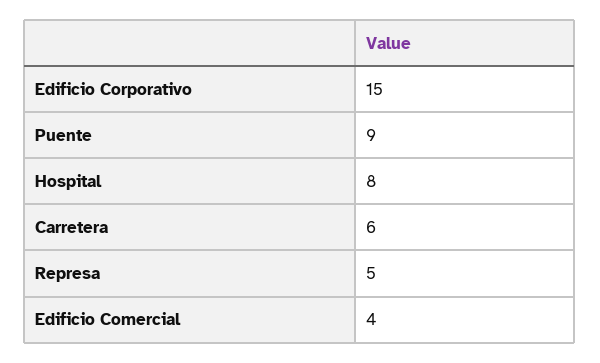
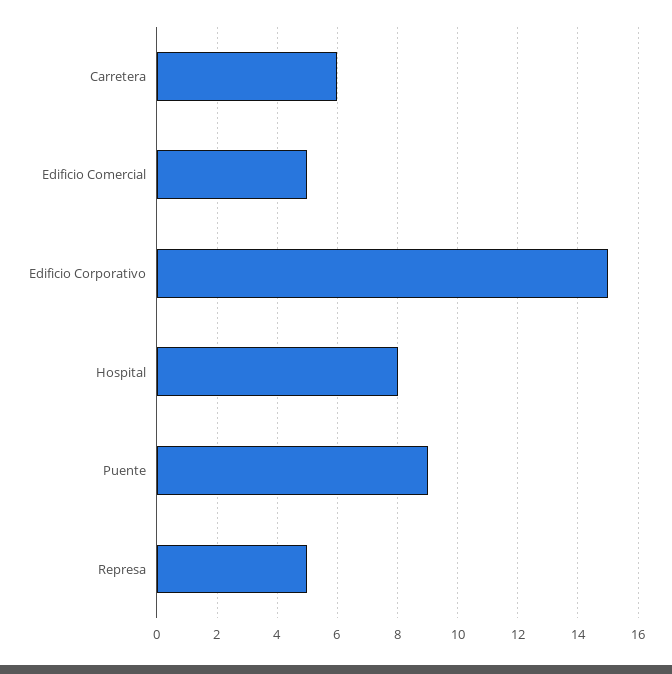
  {
    "Edificio Corporativo": 15,
    "Puente": 9,
    "Hospital": 8,
    "Carretera": 6,
    "Represa": 5,
-   "Edificio Comercial": 4
+   "Edificio Comercial": 5
  }

